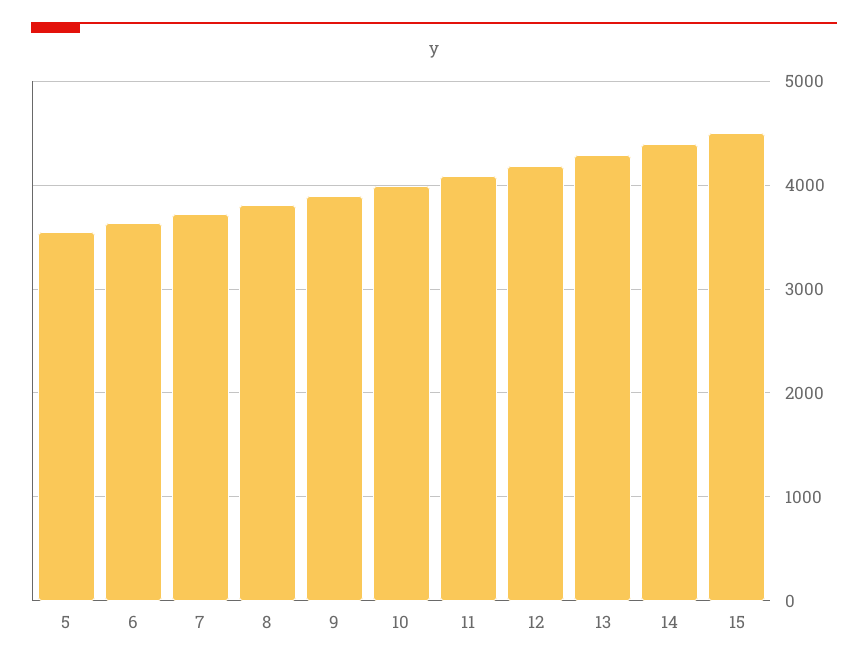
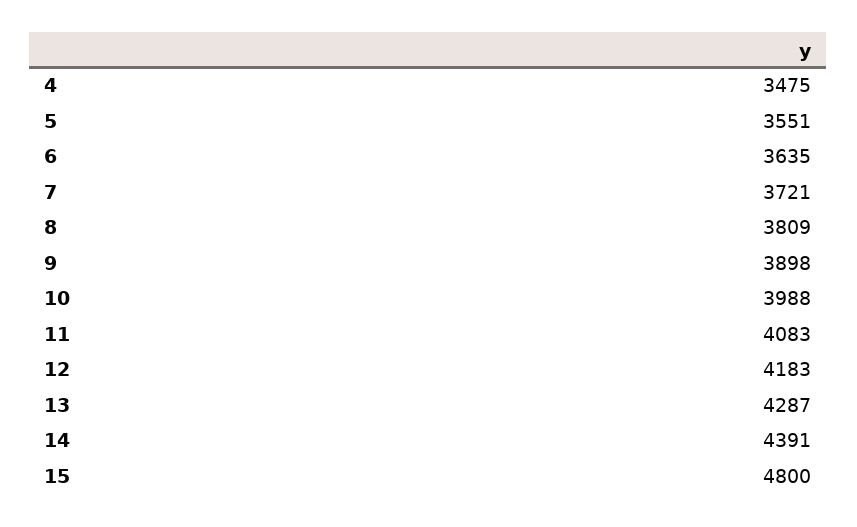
  {
    "5": 3551,
    "6": 3635,
    "7": 3721,
    "8": 3809,
    "9": 3898,
    "10": 3988,
    "11": 4083,
    "12": 4183,
    "13": 4287,
    "14": 4391,
-   "15": 4500
+   "15": 4800,
+   "4": 3475
  }

